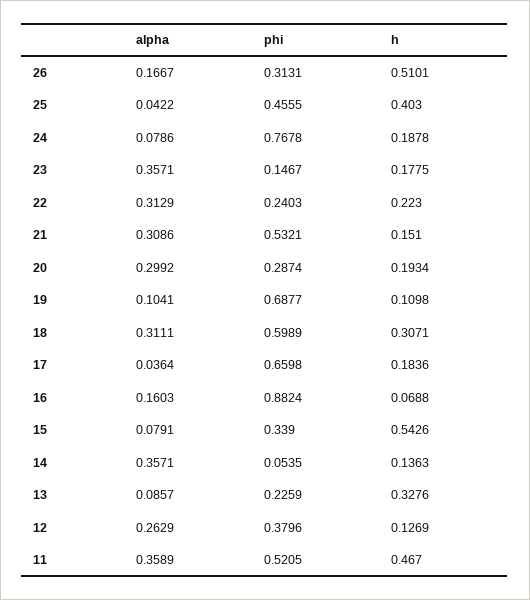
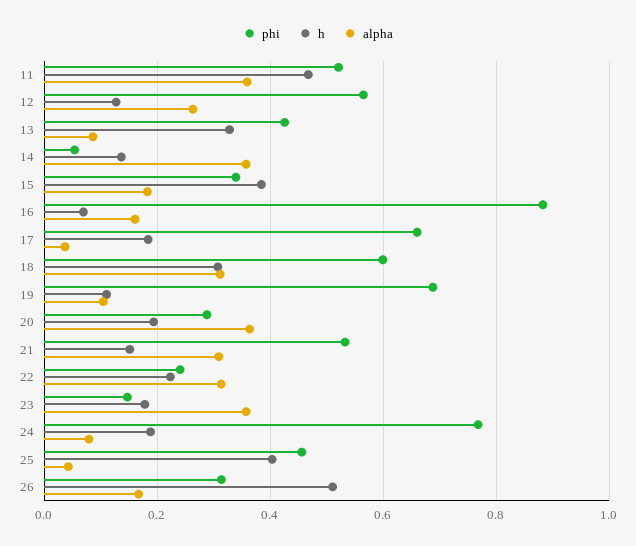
  {
    "alpha": {
      "26": 0.1667,
      "25": 0.0422,
      "24": 0.0786,
      "23": 0.3571,
      "22": 0.3129,
      "21": 0.3086,
-     "20": 0.2992,
+     "20": 0.36,
      "19": 0.1041,
      "18": 0.3111,
      "17": 0.0364,
      "16": 0.1603,
-     "15": 0.0791,
+     "15": 0.18,
      "14": 0.3571,
      "13": 0.0857,
      "12": 0.2629,
      "11": 0.3589
    },
    "phi": {
      "26": 0.3131,
      "25": 0.4555,
      "24": 0.7678,
      "23": 0.1467,
      "22": 0.2403,
      "21": 0.5321,
      "20": 0.2874,
      "19": 0.6877,
      "18": 0.5989,
      "17": 0.6598,
      "16": 0.8824,
      "15": 0.339,
      "14": 0.0535,
-     "13": 0.2259,
+     "13": 0.42,
-     "12": 0.3796,
+     "12": 0.56,
      "11": 0.5205
    },
    "h": {
      "26": 0.5101,
      "25": 0.403,
      "24": 0.1878,
      "23": 0.1775,
      "22": 0.223,
      "21": 0.151,
      "20": 0.1934,
      "19": 0.1098,
      "18": 0.3071,
      "17": 0.1836,
      "16": 0.0688,
-     "15": 0.5426,
+     "15": 0.38,
      "14": 0.1363,
      "13": 0.3276,
      "12": 0.1269,
      "11": 0.467
    }
  }

